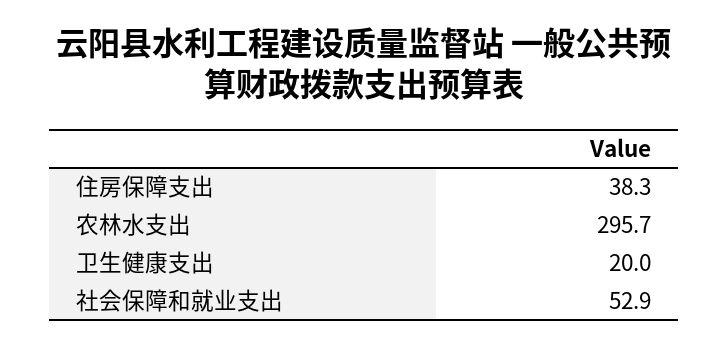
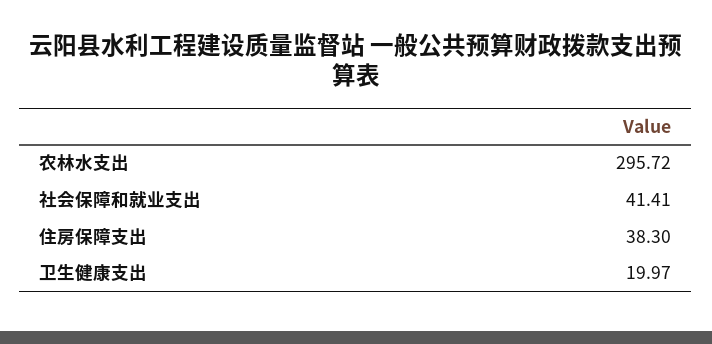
  {
    "住房保障支出": 38.3,
    "农林水支出": 295.72,
    "卫生健康支出": 19.97,
-   "社会保障和就业支出": 52.9
+   "社会保障和就业支出": 41.41
  }

